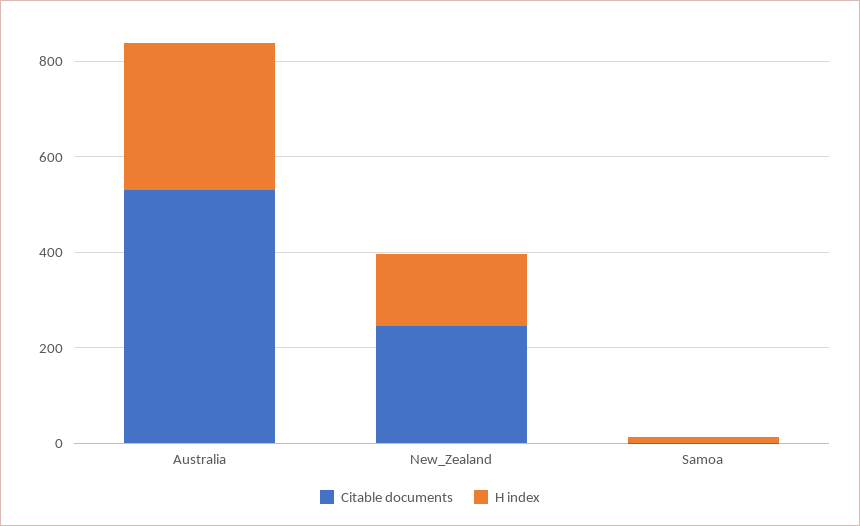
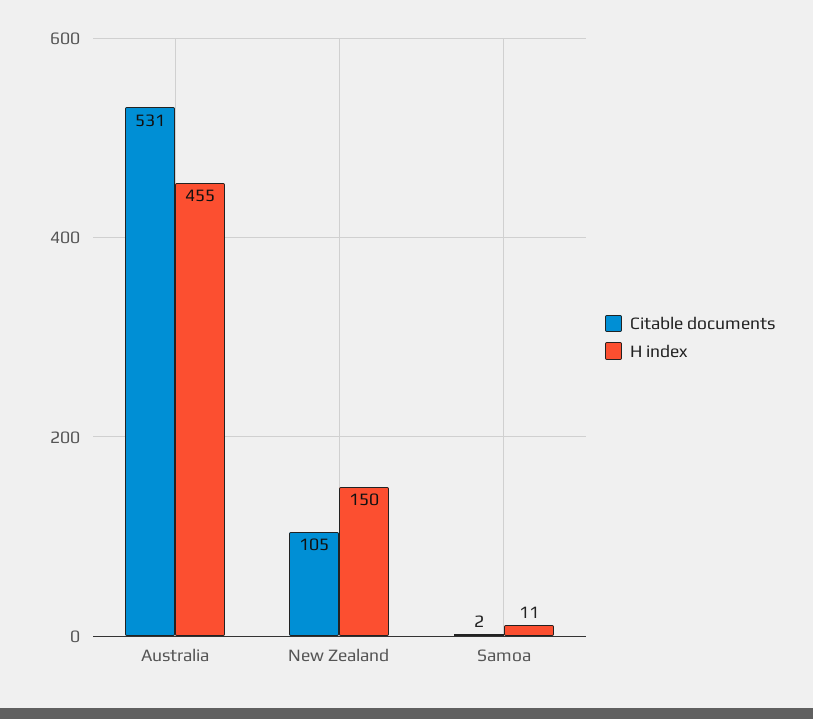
  {
    "Citable documents": {
      "Australia": 531,
-     "New_Zealand": 250,
+     "New_Zealand": 105,
      "Samoa": 2
    },
    "H index": {
-     "Australia": 300,
+     "Australia": 455,
      "New_Zealand": 150,
      "Samoa": 11
    }
  }

